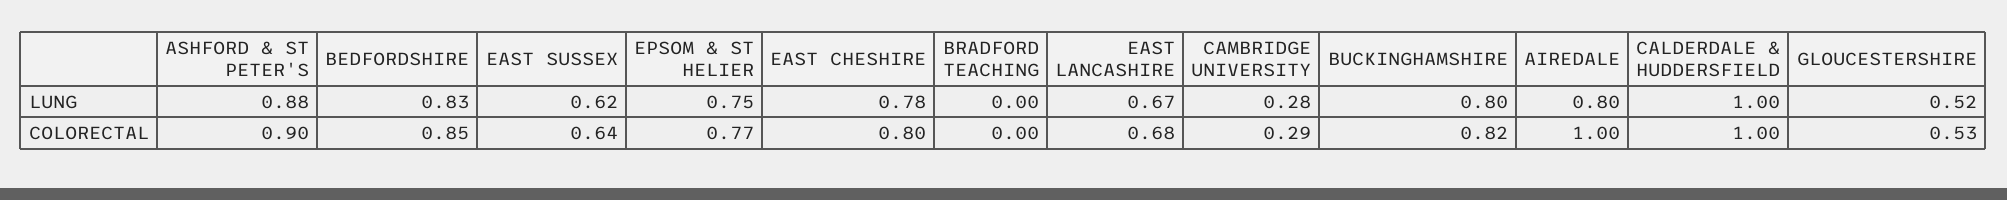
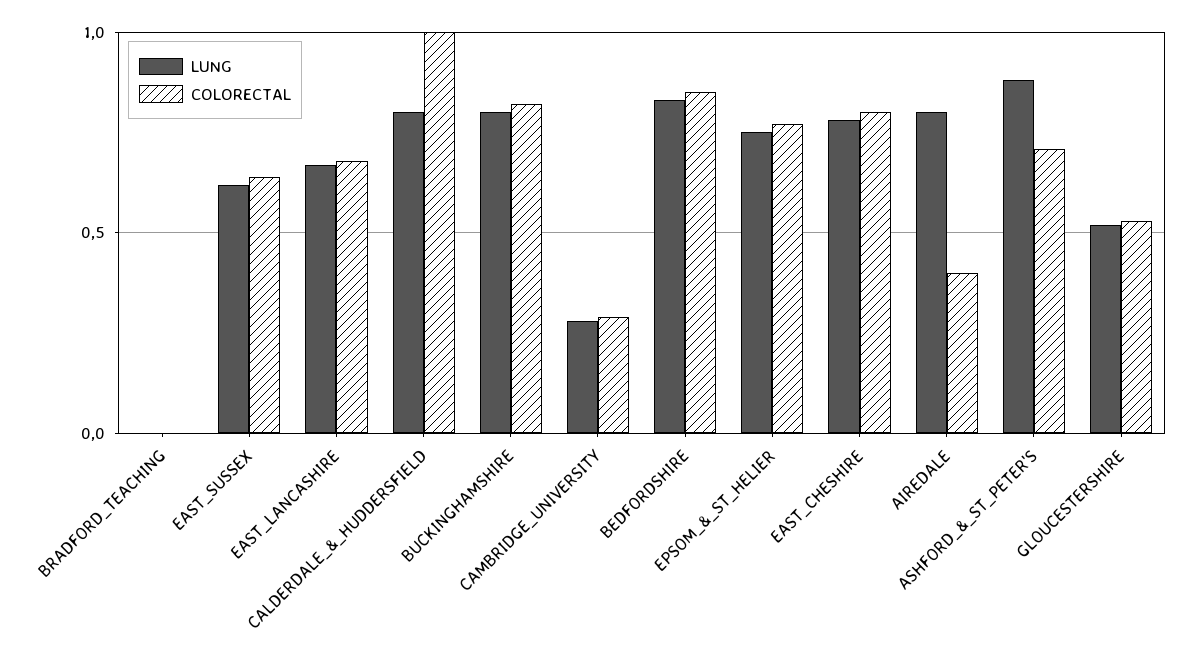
  {
    "LUNG": {
      "ASHFORD & ST PETER'S": 0.88,
      "BEDFORDSHIRE": 0.83,
      "EAST SUSSEX": 0.62,
      "EPSOM & ST HELIER": 0.75,
      "EAST CHESHIRE": 0.78,
      "BRADFORD TEACHING": 0,
      "EAST LANCASHIRE": 0.67,
      "CAMBRIDGE UNIVERSITY": 0.28,
      "BUCKINGHAMSHIRE": 0.8,
      "AIREDALE": 0.8,
-     "CALDERDALE & HUDDERSFIELD": 1,
+     "CALDERDALE & HUDDERSFIELD": 0.8,
      "GLOUCESTERSHIRE": 0.52
    },
    "COLORECTAL": {
-     "ASHFORD & ST PETER'S": 0.9,
+     "ASHFORD & ST PETER'S": 0.7,
      "BEDFORDSHIRE": 0.85,
      "EAST SUSSEX": 0.64,
      "EPSOM & ST HELIER": 0.77,
      "EAST CHESHIRE": 0.8,
      "BRADFORD TEACHING": 0,
      "EAST LANCASHIRE": 0.68,
      "CAMBRIDGE UNIVERSITY": 0.29,
      "BUCKINGHAMSHIRE": 0.82,
-     "AIREDALE": 1,
+     "AIREDALE": 0.4,
      "CALDERDALE & HUDDERSFIELD": 1,
      "GLOUCESTERSHIRE": 0.53
    }
  }

